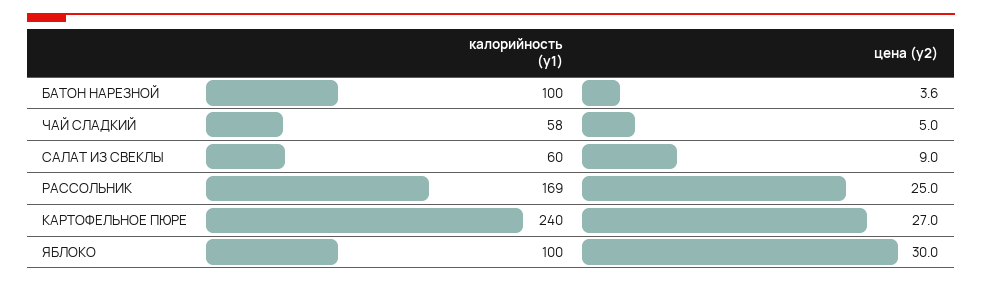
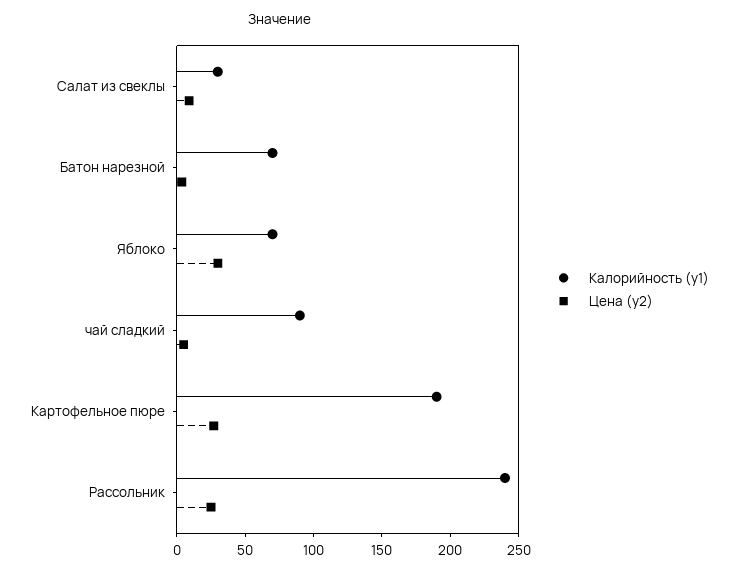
  {
    "калорийность (y1)": {
-     "БАТОН НАРЕЗНОЙ": 100,
+     "БАТОН НАРЕЗНОЙ": 70,
-     "ЧАЙ СЛАДКИЙ": 58,
+     "ЧАЙ СЛАДКИЙ": 90,
-     "САЛАТ ИЗ СВЕКЛЫ": 60,
+     "САЛАТ ИЗ СВЕКЛЫ": 30,
-     "РАССОЛЬНИК": 169,
+     "РАССОЛЬНИК": 240,
-     "КАРТОФЕЛЬНОЕ ПЮРЕ": 240,
+     "КАРТОФЕЛЬНОЕ ПЮРЕ": 190,
-     "ЯБЛОКО": 100
+     "ЯБЛОКО": 70
    },
    "цена (y2)": {
      "БАТОН НАРЕЗНОЙ": 3.6,
      "ЧАЙ СЛАДКИЙ": 5,
      "САЛАТ ИЗ СВЕКЛЫ": 9,
      "РАССОЛЬНИК": 25,
      "КАРТОФЕЛЬНОЕ ПЮРЕ": 27,
      "ЯБЛОКО": 30
    }
  }

